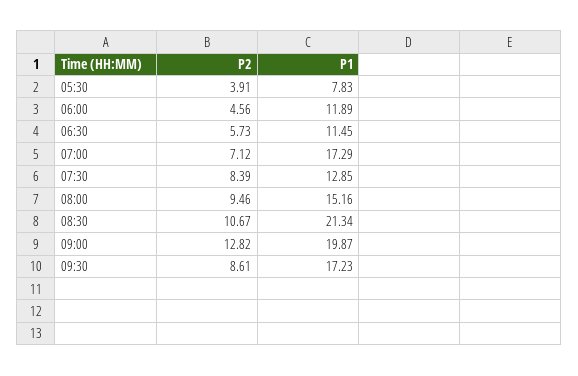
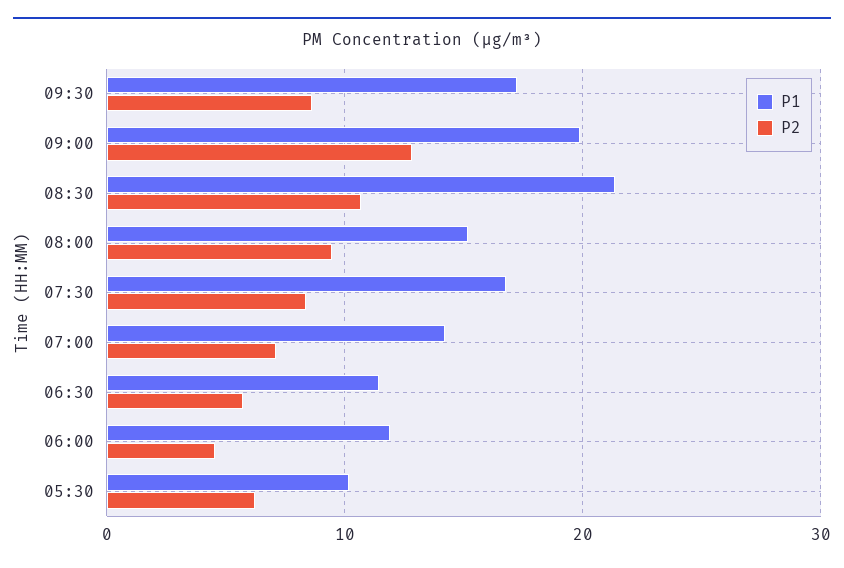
  {
    "P2": {
-     "05:30": 3.91,
+     "05:30": 6,
      "06:00": 4.56,
      "06:30": 5.73,
      "07:00": 7.12,
      "07:30": 8.39,
      "08:00": 9.46,
      "08:30": 10.67,
      "09:00": 12.82,
      "09:30": 8.61
    },
    "P1": {
-     "05:30": 7.83,
+     "05:30": 10,
      "06:00": 11.89,
      "06:30": 11.45,
-     "07:00": 17.29,
+     "07:00": 14,
-     "07:30": 12.85,
+     "07:30": 17,
      "08:00": 15.16,
      "08:30": 21.34,
      "09:00": 19.87,
      "09:30": 17.23
    }
  }

